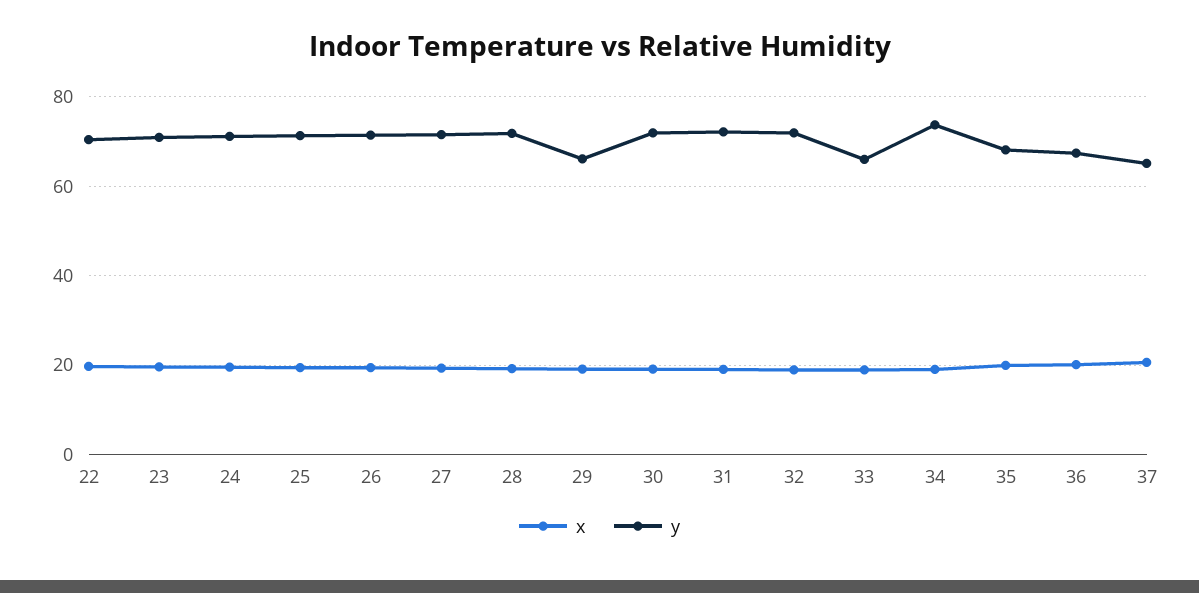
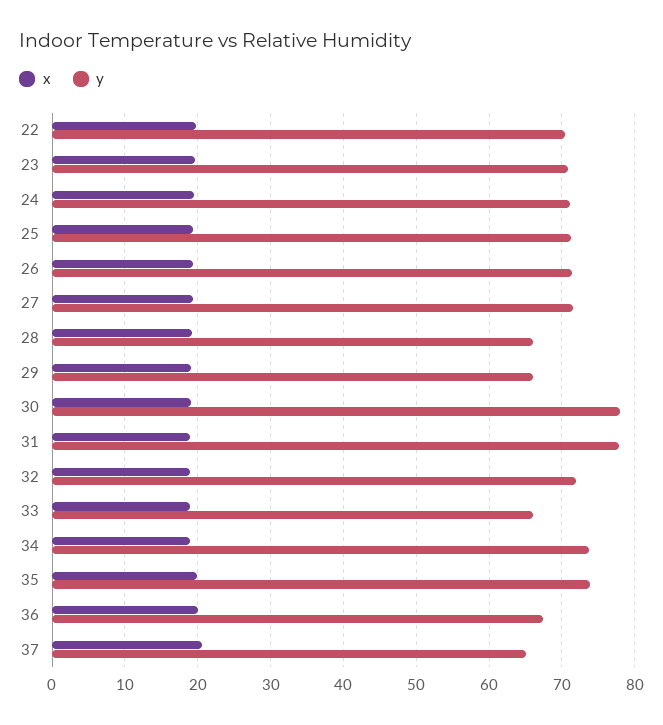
  {
    "x": {
      "22": 20,
      "23": 20,
      "24": 20,
      "25": 19,
      "26": 19,
      "27": 19,
      "28": 19,
      "29": 19,
      "30": 19,
      "31": 19,
      "32": 19,
      "33": 19,
      "34": 19,
      "35": 20,
      "36": 20,
      "37": 21
    },
    "y": {
      "22": 70,
      "23": 71,
      "24": 71,
      "25": 71,
      "26": 71,
      "27": 72,
-     "28": 72,
+     "28": 66,
      "29": 66,
-     "30": 72,
+     "30": 78,
-     "31": 72,
+     "31": 78,
      "32": 72,
      "33": 66,
      "34": 74,
-     "35": 68,
+     "35": 74,
      "36": 67,
      "37": 65
    }
  }

